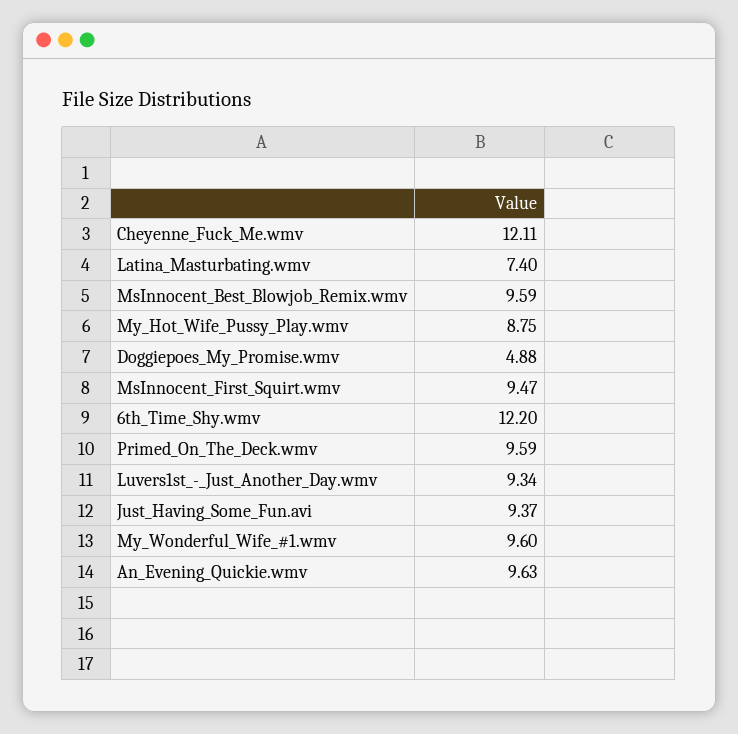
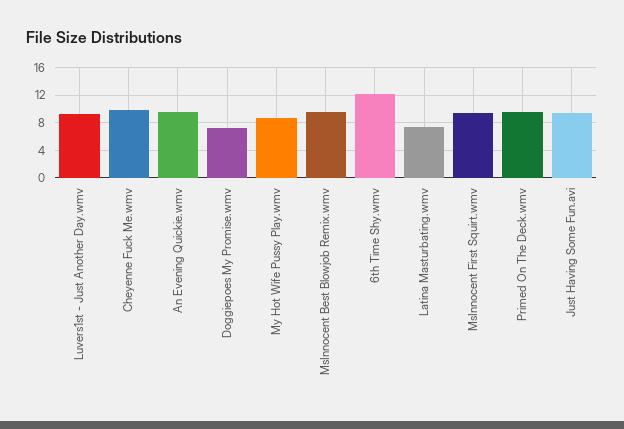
  {
-   "Cheyenne_Fuck_Me.wmv": 12.11,
+   "Cheyenne_Fuck_Me.wmv": 10,
    "Latina_Masturbating.wmv": 7.4,
    "MsInnocent_Best_Blowjob_Remix.wmv": 9.59,
    "My_Hot_Wife_Pussy_Play.wmv": 8.75,
-   "Doggiepoes_My_Promise.wmv": 4.88,
+   "Doggiepoes_My_Promise.wmv": 7,
    "MsInnocent_First_Squirt.wmv": 9.47,
    "6th_Time_Shy.wmv": 12.2,
    "Primed_On_The_Deck.wmv": 9.59,
    "Luvers1st_-_Just_Another_Day.wmv": 9.34,
    "Just_Having_Some_Fun.avi": 9.37,
-   "My_Wonderful_Wife_#1.wmv": 9.6,
    "An_Evening_Quickie.wmv": 9.63
  }

